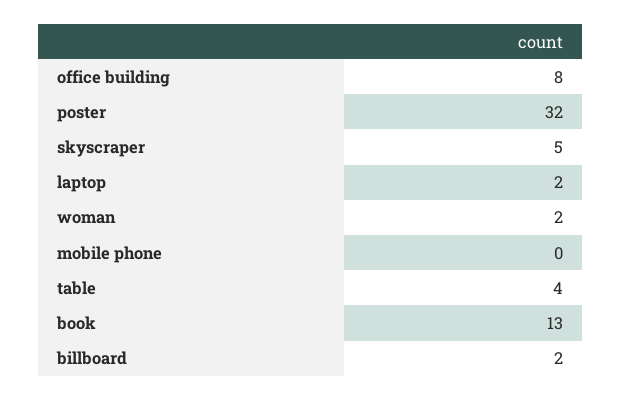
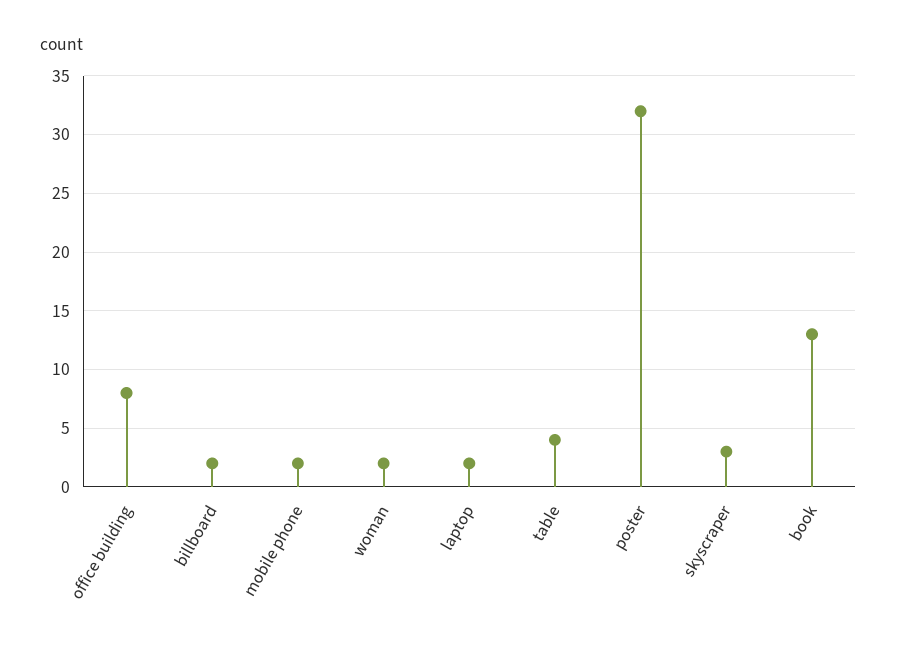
  {
    "office building": 8,
    "poster": 32,
-   "skyscraper": 5,
+   "skyscraper": 3,
    "laptop": 2,
    "woman": 2,
-   "mobile phone": 0,
+   "mobile phone": 2,
    "table": 4,
    "book": 13,
    "billboard": 2
  }

